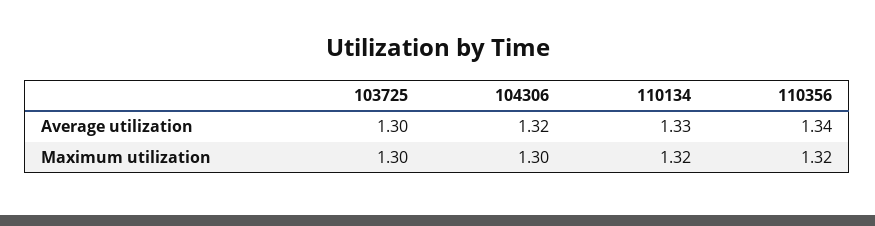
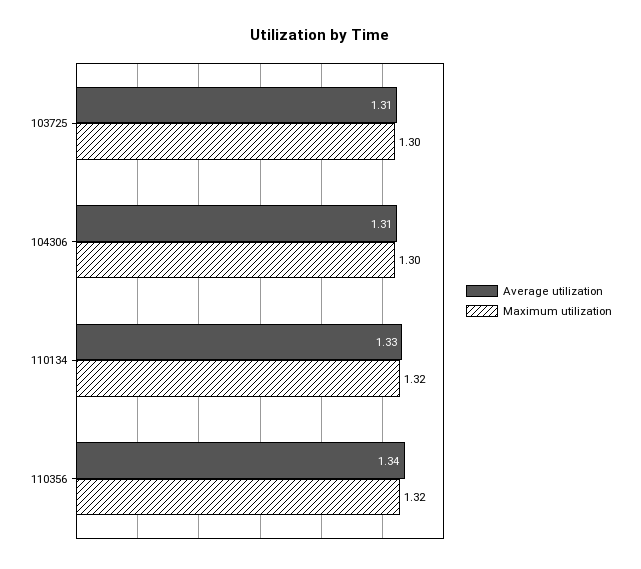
  {
    "Average utilization": {
-     "103725": 1.3,
+     "103725": 1.31,
-     "104306": 1.32,
+     "104306": 1.31,
      "110134": 1.33,
      "110356": 1.34
    },
    "Maximum utilization": {
      "103725": 1.3,
      "104306": 1.3,
      "110134": 1.32,
      "110356": 1.32
    }
  }

